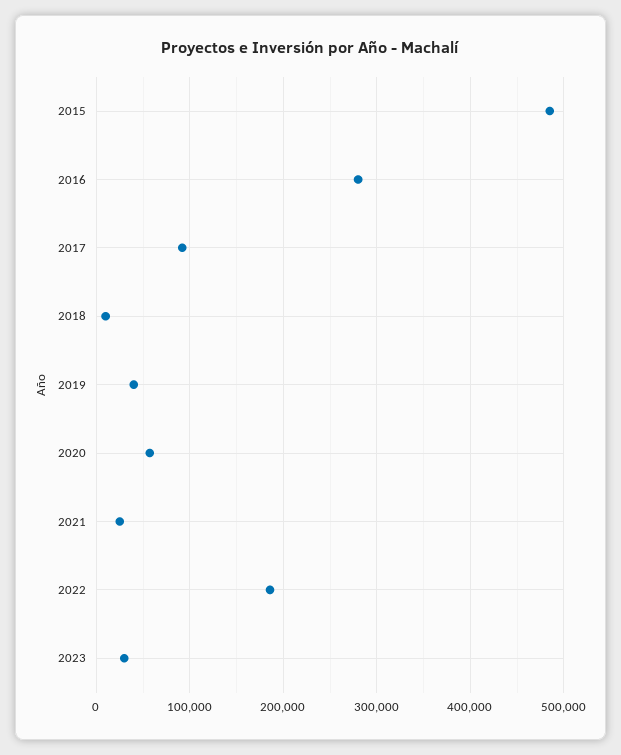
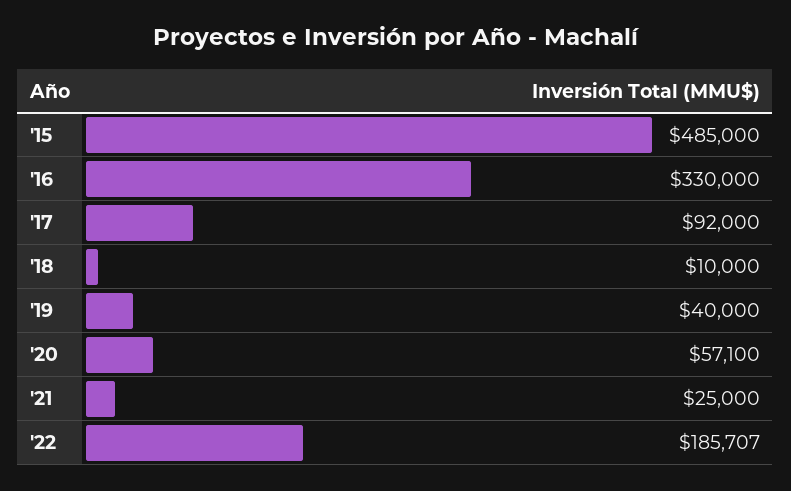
  {
    "2015": 485000,
-   "2016": 280000,
+   "2016": 330000,
    "2017": 92000,
    "2018": 10000,
    "2019": 40000,
    "2020": 57100,
    "2021": 25000,
-   "2022": 185707,
+   "2022": 185707
-   "2023": 30000
  }

